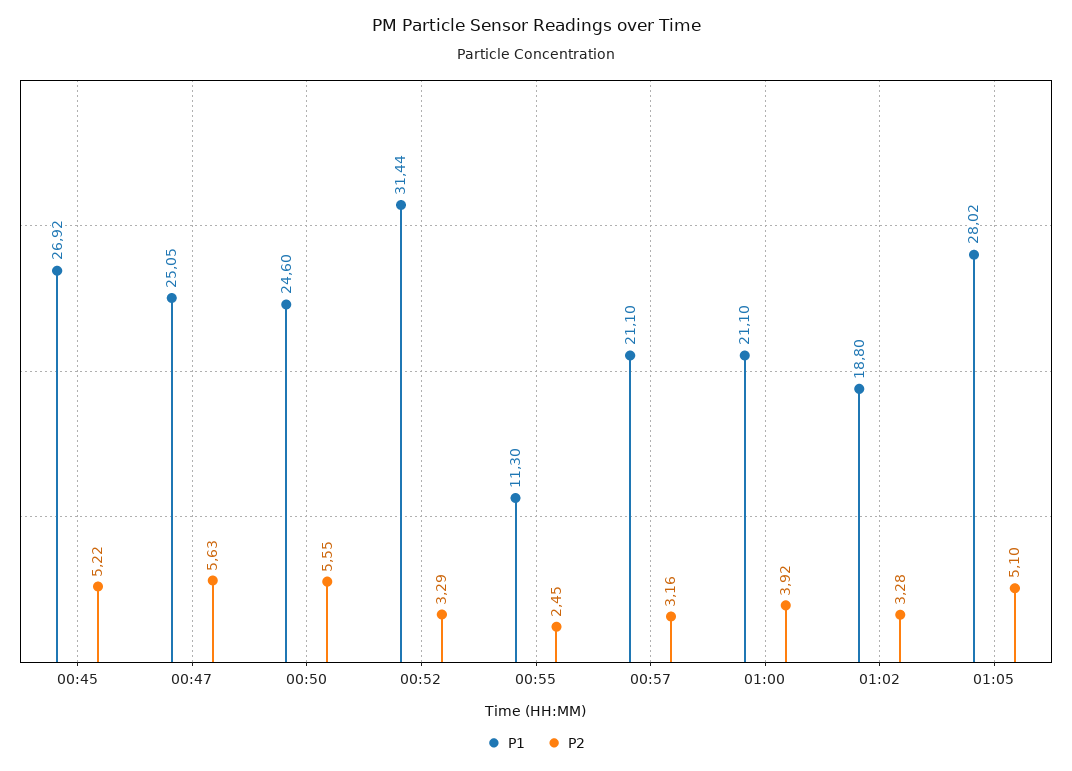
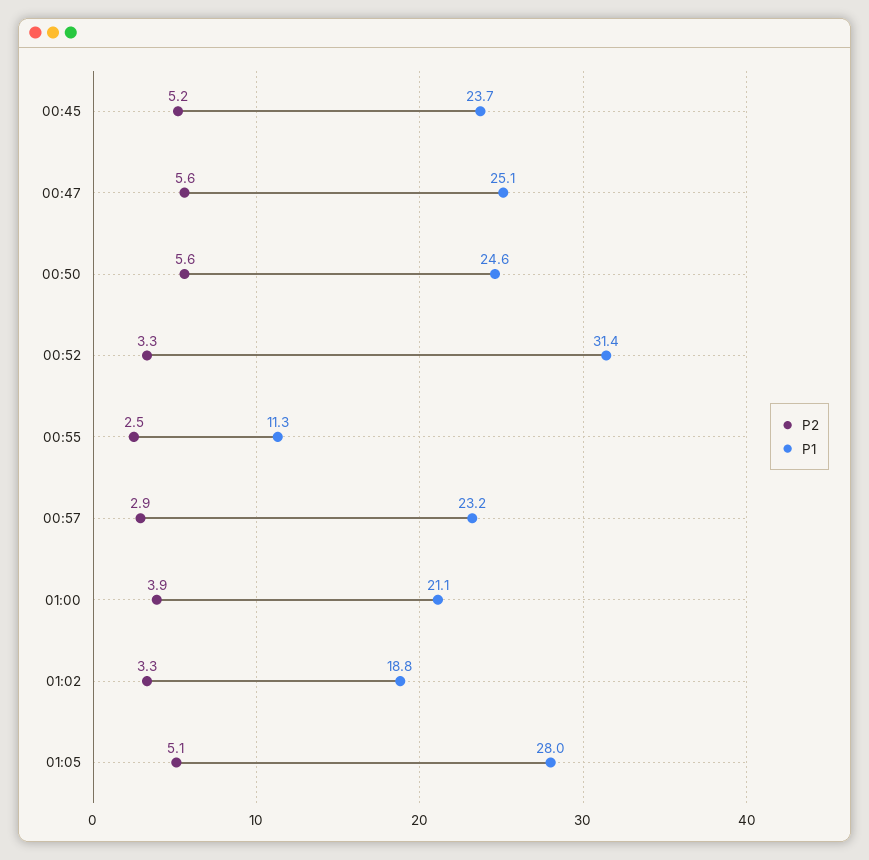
  {
    "P1": {
-     "00:45": 26.92,
+     "00:45": 23.7,
      "00:47": 25.05,
      "00:50": 24.6,
      "00:52": 31.44,
      "00:55": 11.3,
-     "00:57": 21.1,
+     "00:57": 23.2,
      "01:00": 21.1,
      "01:02": 18.8,
      "01:05": 28.02
    },
    "P2": {
      "00:45": 5.22,
      "00:47": 5.63,
      "00:50": 5.55,
      "00:52": 3.29,
      "00:55": 2.45,
-     "00:57": 3.16,
+     "00:57": 2.9,
      "01:00": 3.92,
      "01:02": 3.28,
      "01:05": 5.1
    }
  }

